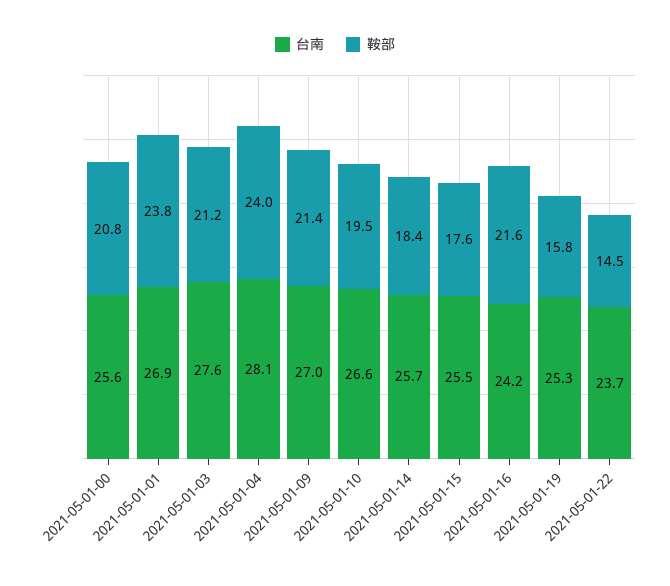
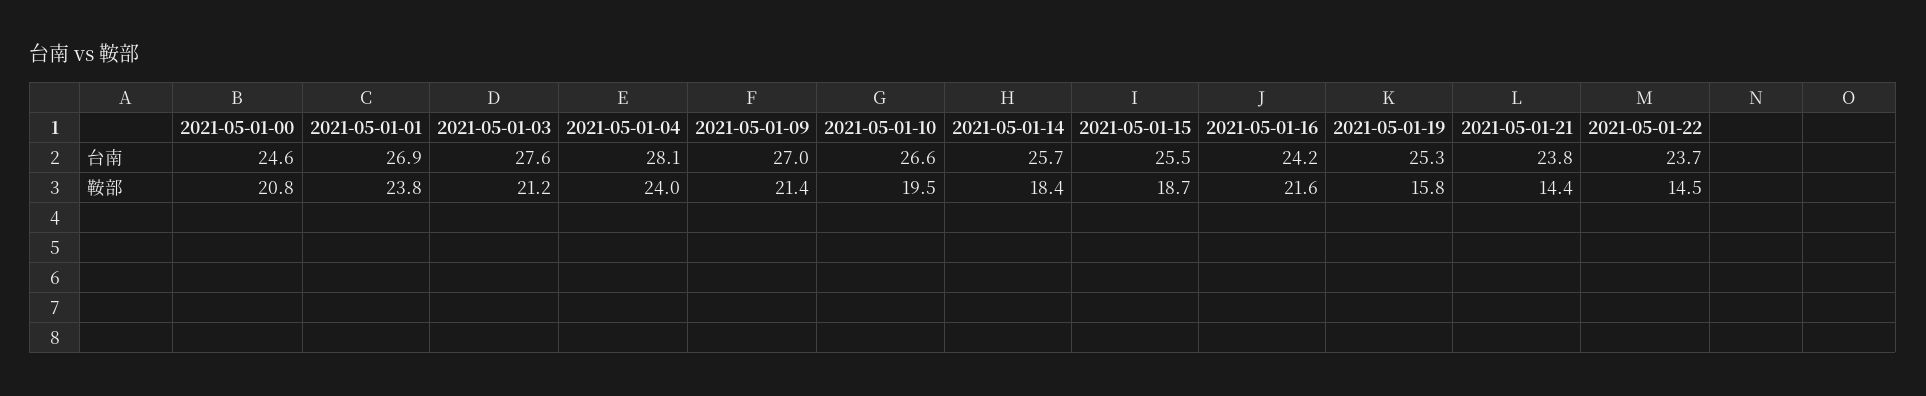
  {
    "台南": {
-     "2021-05-01-00": 25.6,
+     "2021-05-01-00": 24.6,
      "2021-05-01-01": 26.9,
      "2021-05-01-03": 27.6,
      "2021-05-01-04": 28.1,
      "2021-05-01-09": 27,
      "2021-05-01-10": 26.6,
      "2021-05-01-14": 25.7,
      "2021-05-01-15": 25.5,
      "2021-05-01-16": 24.2,
      "2021-05-01-19": 25.3,
-     "2021-05-01-22": 23.7
+     "2021-05-01-22": 23.7,
+     "2021-05-01-21": 23.8
    },
    "鞍部": {
      "2021-05-01-00": 20.8,
      "2021-05-01-01": 23.8,
      "2021-05-01-03": 21.2,
      "2021-05-01-04": 24,
      "2021-05-01-09": 21.4,
      "2021-05-01-10": 19.5,
      "2021-05-01-14": 18.4,
-     "2021-05-01-15": 17.6,
+     "2021-05-01-15": 18.7,
      "2021-05-01-16": 21.6,
      "2021-05-01-19": 15.8,
-     "2021-05-01-22": 14.5
+     "2021-05-01-22": 14.5,
+     "2021-05-01-21": 14.4
    }
  }

